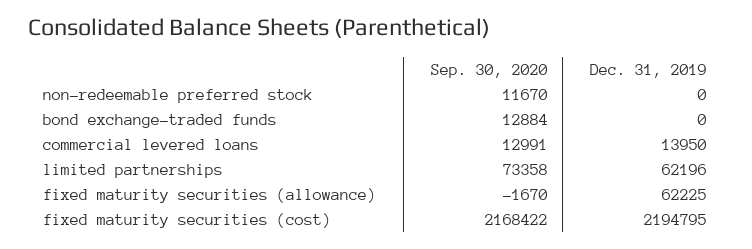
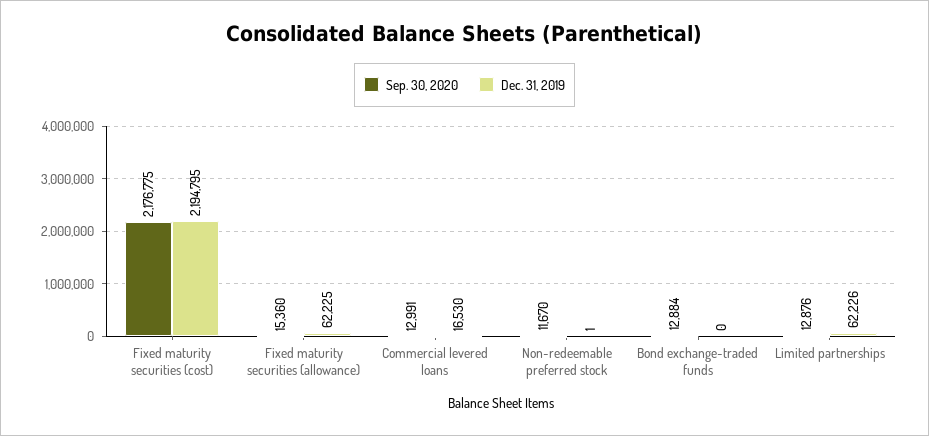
  {
    "Sep. 30, 2020": {
      "non-redeemable preferred stock": 11670,
      "bond exchange-traded funds": 12884,
      "commercial levered loans": 12991,
-     "limited partnerships": 73358,
+     "limited partnerships": 12876,
-     "fixed maturity securities (allowance)": -1670,
+     "fixed maturity securities (allowance)": 15360,
-     "fixed maturity securities (cost)": 2168422
+     "fixed maturity securities (cost)": 2176775
    },
    "Dec. 31, 2019": {
-     "non-redeemable preferred stock": 0,
+     "non-redeemable preferred stock": 1,
      "bond exchange-traded funds": 0,
-     "commercial levered loans": 13950,
+     "commercial levered loans": 16530,
-     "limited partnerships": 62196,
+     "limited partnerships": 62226,
      "fixed maturity securities (allowance)": 62225,
      "fixed maturity securities (cost)": 2194795
    }
  }

